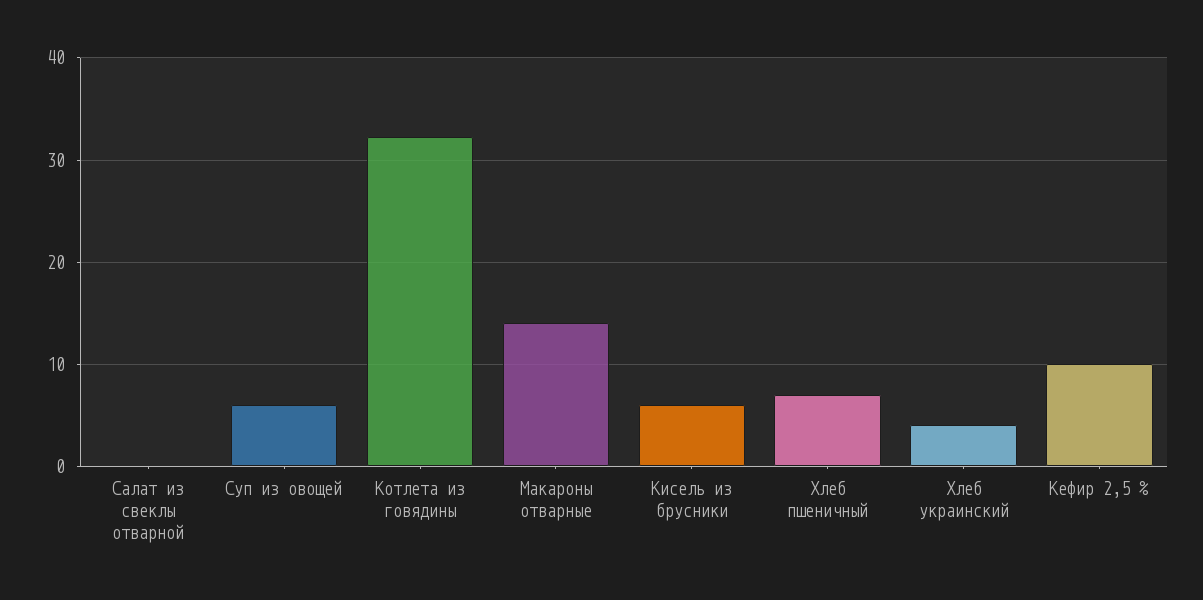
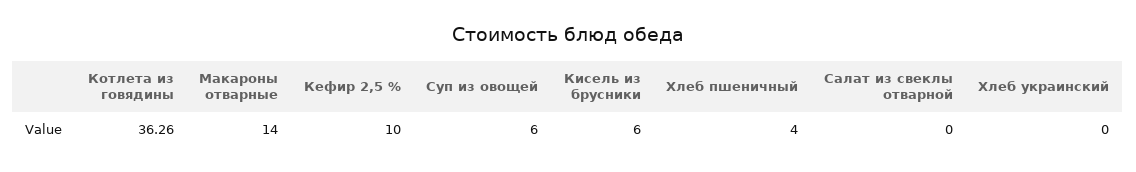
  {
    "Салат из свеклы отварной": 0,
    "Суп из овощей": 6,
-   "Котлета из говядины": 32,
+   "Котлета из говядины": 36.26,
    "Макароны отварные": 14,
    "Кисель из брусники": 6,
-   "Хлеб пшеничный": 7,
+   "Хлеб пшеничный": 4,
-   "Хлеб украинский": 4,
+   "Хлеб украинский": 0,
    "Кефир 2,5 %": 10
  }

